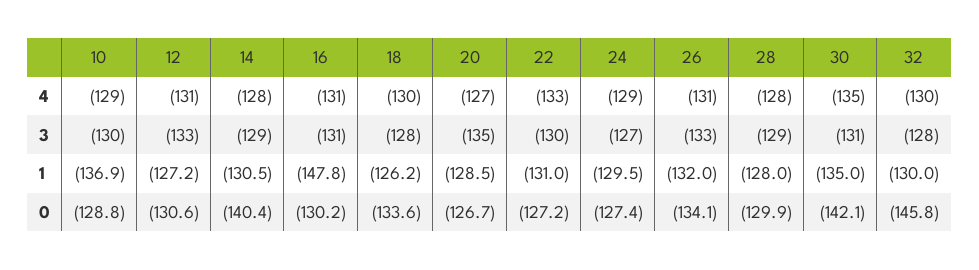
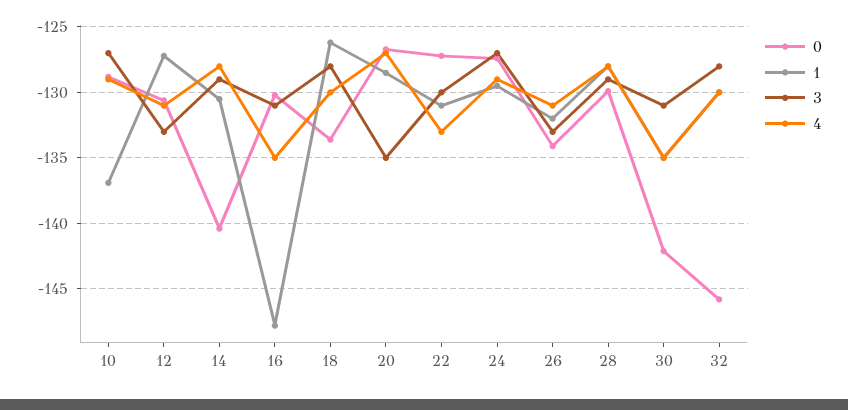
  {
    "4": {
      "10": -129,
      "12": -131,
      "14": -128,
-     "16": -131,
+     "16": -135,
      "18": -130,
      "20": -127,
      "22": -133,
      "24": -129,
      "26": -131,
      "28": -128,
      "30": -135,
      "32": -130
    },
    "3": {
-     "10": -130,
+     "10": -127,
      "12": -133,
      "14": -129,
      "16": -131,
      "18": -128,
      "20": -135,
      "22": -130,
      "24": -127,
      "26": -133,
      "28": -129,
      "30": -131,
      "32": -128
    },
    "1": {
      "10": -136.9,
      "12": -127.2,
      "14": -130.5,
      "16": -147.8,
      "18": -126.2,
      "20": -128.5,
      "22": -131,
      "24": -129.5,
      "26": -132,
      "28": -128,
      "30": -135,
      "32": -130
    },
    "0": {
      "10": -128.8,
      "12": -130.6,
      "14": -140.4,
      "16": -130.2,
      "18": -133.6,
      "20": -126.7,
      "22": -127.2,
      "24": -127.4,
      "26": -134.1,
      "28": -129.9,
      "30": -142.1,
      "32": -145.8
    }
  }

